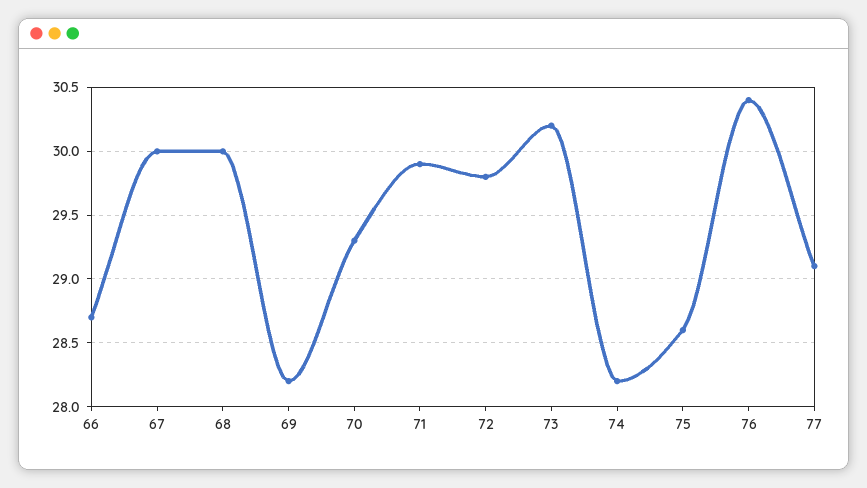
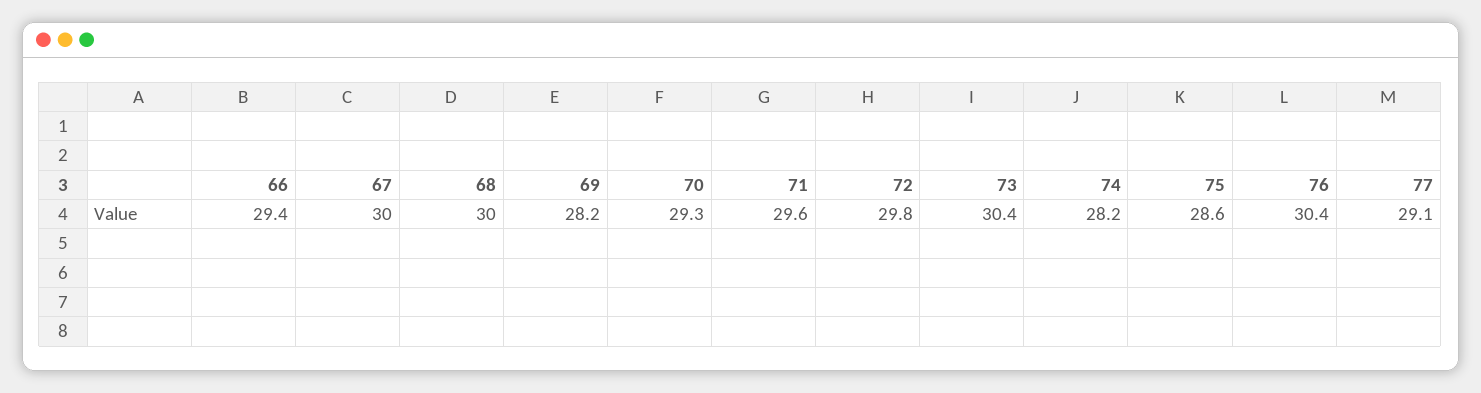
  {
-   "66": 28.7,
+   "66": 29.4,
    "67": 30,
    "68": 30,
    "69": 28.2,
    "70": 29.3,
-   "71": 29.9,
+   "71": 29.6,
    "72": 29.8,
-   "73": 30.2,
+   "73": 30.4,
    "74": 28.2,
    "75": 28.6,
    "76": 30.4,
    "77": 29.1
  }

